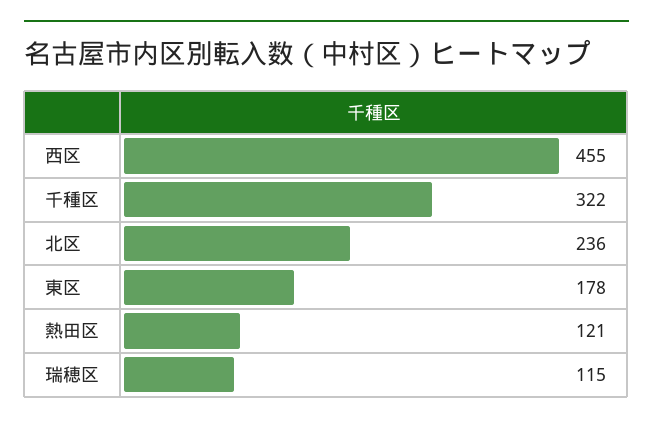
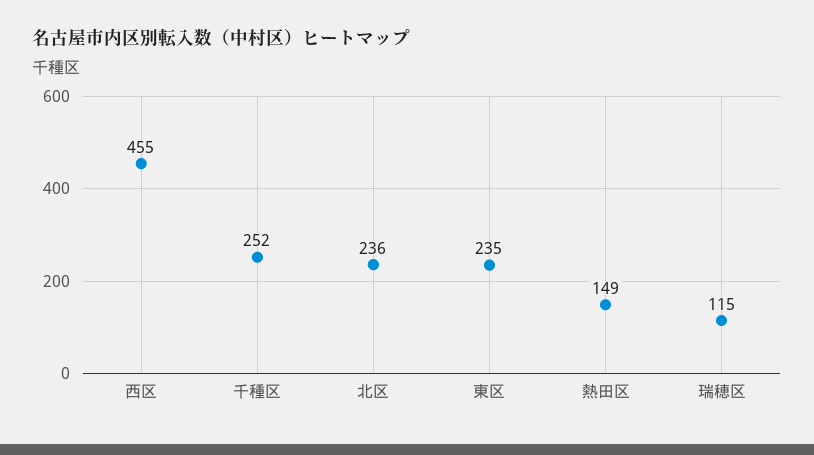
  {
    "西区": 455,
-   "千種区": 322,
+   "千種区": 252,
    "北区": 236,
-   "東区": 178,
+   "東区": 235,
-   "熱田区": 121,
+   "熱田区": 149,
    "瑞穂区": 115
  }

